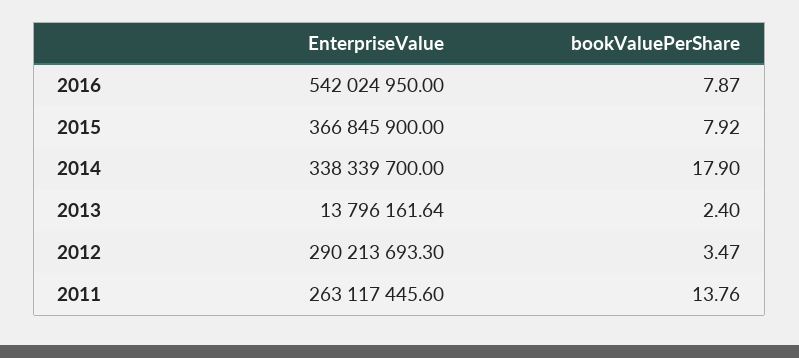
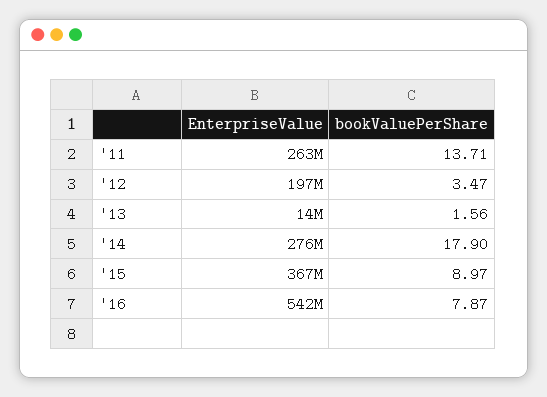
  {
    "EnterpriseValue": {
      "2016": 542024950,
      "2015": 366845900,
-     "2014": 338339700,
+     "2014": 276000000,
      "2013": 13796161.64,
-     "2012": 290213693.3,
+     "2012": 197000000,
      "2011": 263117445.6
    },
    "bookValuePerShare": {
      "2016": 7.87,
-     "2015": 7.92,
+     "2015": 8.97,
      "2014": 17.9,
-     "2013": 2.4,
+     "2013": 1.56,
      "2012": 3.47,
-     "2011": 13.76
+     "2011": 13.71
    }
  }

